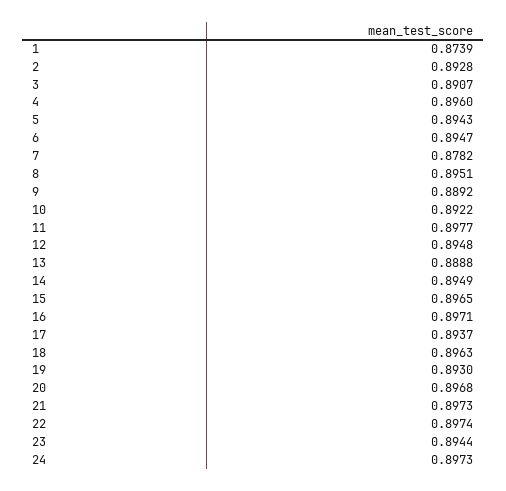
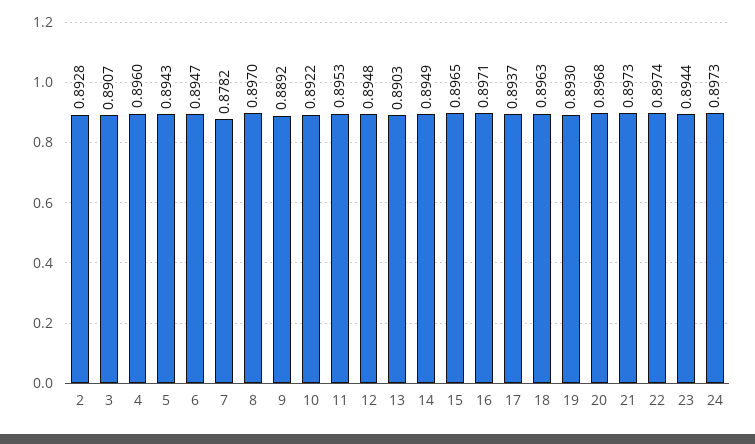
  {
-   "1": 0.8739,
    "2": 0.8928,
    "3": 0.8907,
    "4": 0.896,
    "5": 0.8943,
    "6": 0.8947,
    "7": 0.8782,
-   "8": 0.8951,
+   "8": 0.897,
    "9": 0.8892,
    "10": 0.8922,
-   "11": 0.8977,
+   "11": 0.8953,
    "12": 0.8948,
-   "13": 0.8888,
+   "13": 0.8903,
    "14": 0.8949,
    "15": 0.8965,
    "16": 0.8971,
    "17": 0.8937,
    "18": 0.8963,
    "19": 0.893,
    "20": 0.8968,
    "21": 0.8973,
    "22": 0.8974,
    "23": 0.8944,
    "24": 0.8973
  }

